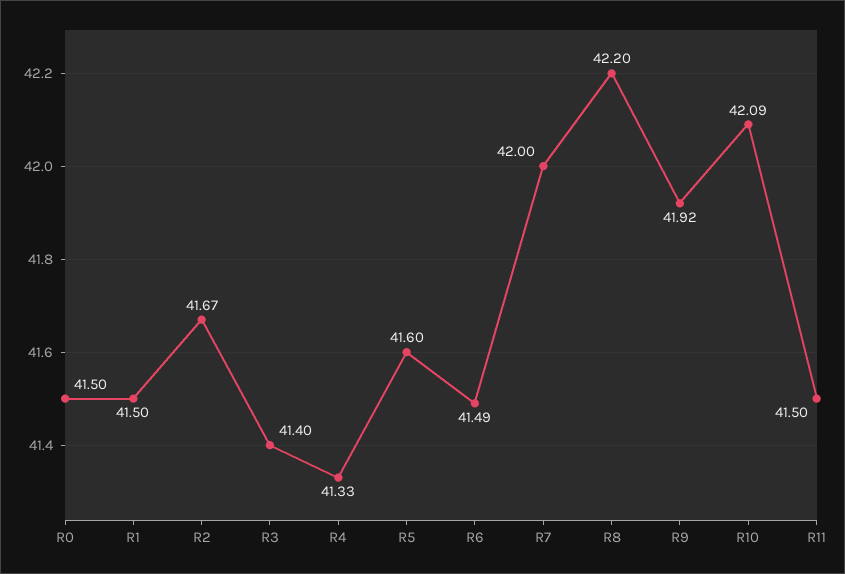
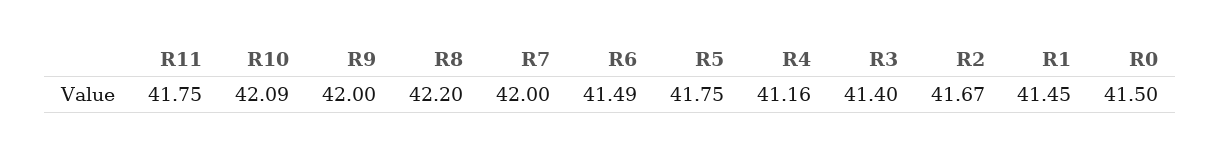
  {
    "R0": 41.5,
-   "R1": 41.5,
+   "R1": 41.45,
    "R2": 41.67,
    "R3": 41.4,
-   "R4": 41.33,
+   "R4": 41.16,
-   "R5": 41.6,
+   "R5": 41.75,
    "R6": 41.49,
    "R7": 42,
    "R8": 42.2,
-   "R9": 41.92,
+   "R9": 42,
    "R10": 42.09,
-   "R11": 41.5
+   "R11": 41.75
  }

